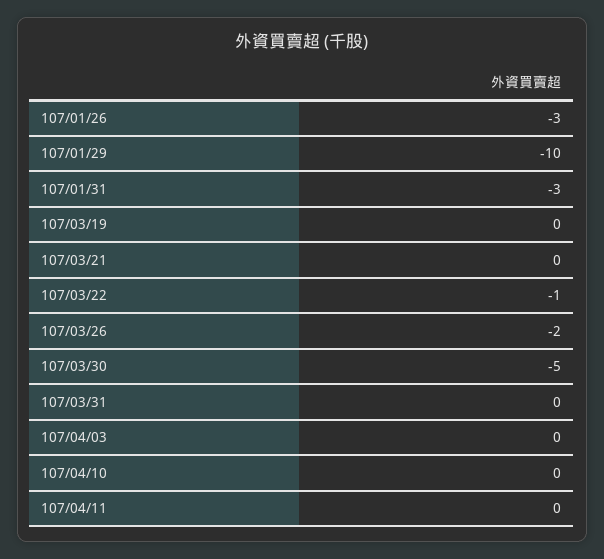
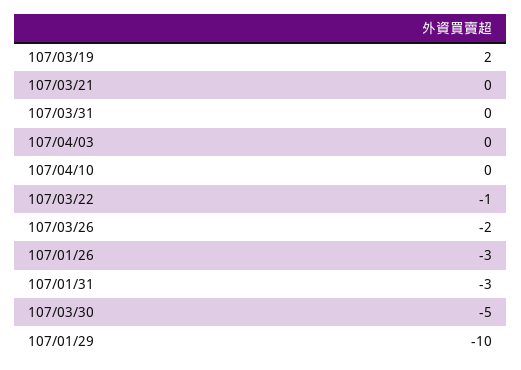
  {
    "107/01/26": -3,
    "107/01/29": -10,
    "107/01/31": -3,
-   "107/03/19": 0,
+   "107/03/19": 2,
    "107/03/21": 0,
    "107/03/22": -1,
    "107/03/26": -2,
    "107/03/30": -5,
    "107/03/31": 0,
    "107/04/03": 0,
-   "107/04/10": 0,
+   "107/04/10": 0
-   "107/04/11": 0
  }

